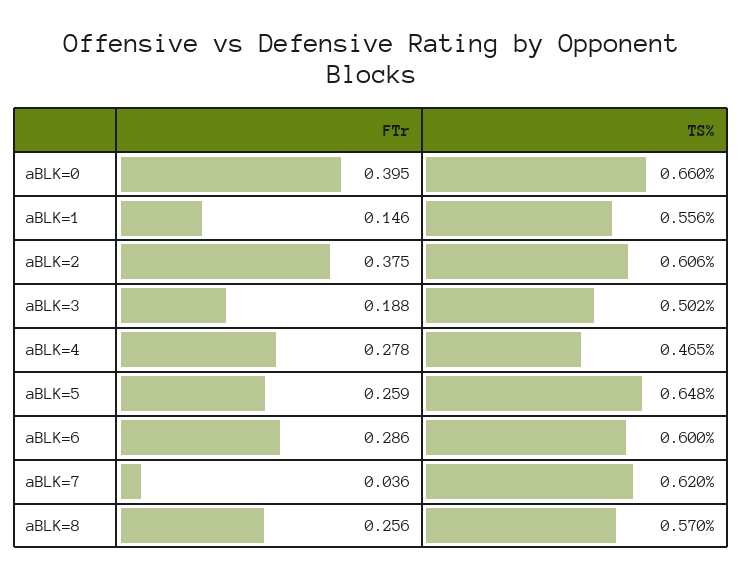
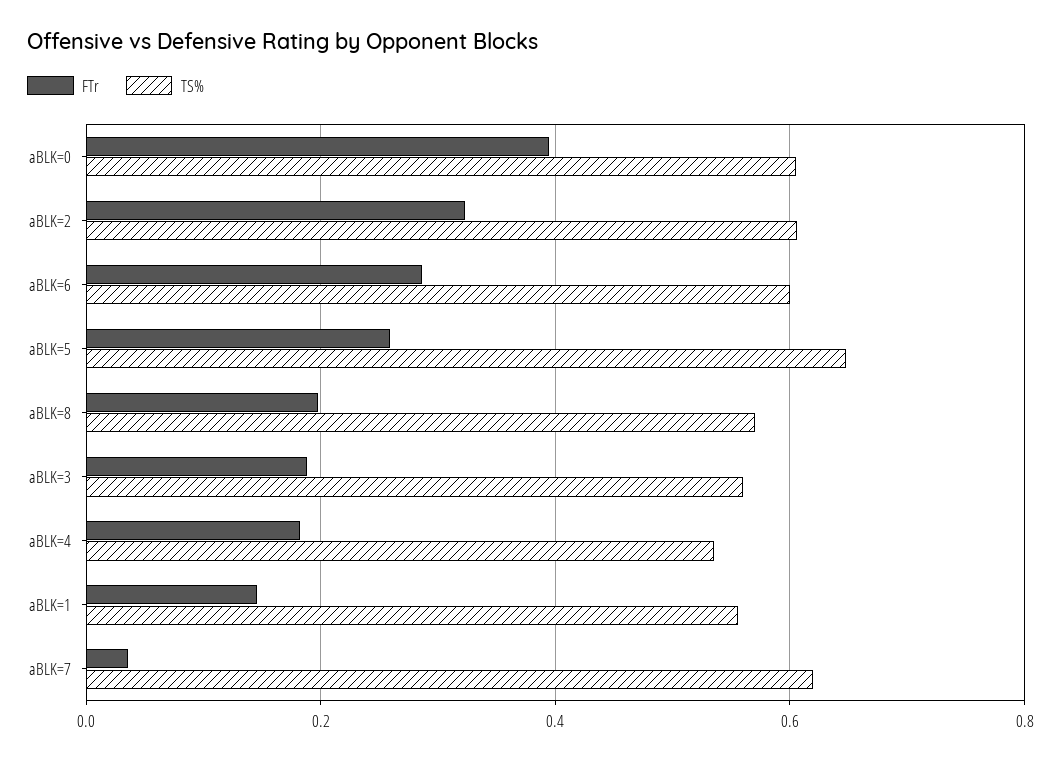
  {
    "FTr": {
      "aBLK=0": 0.395,
      "aBLK=1": 0.146,
-     "aBLK=2": 0.375,
+     "aBLK=2": 0.32,
      "aBLK=3": 0.188,
-     "aBLK=4": 0.278,
+     "aBLK=4": 0.18,
      "aBLK=5": 0.259,
      "aBLK=6": 0.286,
      "aBLK=7": 0.036,
-     "aBLK=8": 0.256
+     "aBLK=8": 0.2
    },
    "TS%": {
-     "aBLK=0": 0.66,
+     "aBLK=0": 0.6,
      "aBLK=1": 0.556,
      "aBLK=2": 0.606,
-     "aBLK=3": 0.502,
+     "aBLK=3": 0.56,
-     "aBLK=4": 0.465,
+     "aBLK=4": 0.54,
      "aBLK=5": 0.648,
      "aBLK=6": 0.6,
      "aBLK=7": 0.62,
      "aBLK=8": 0.57
    }
  }

